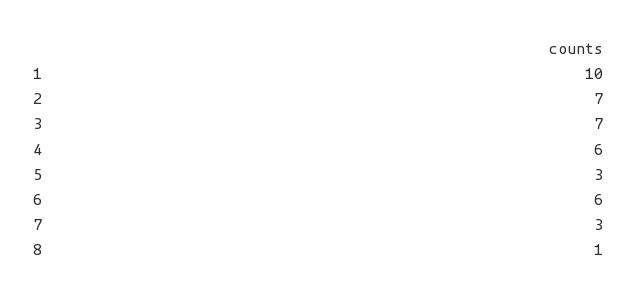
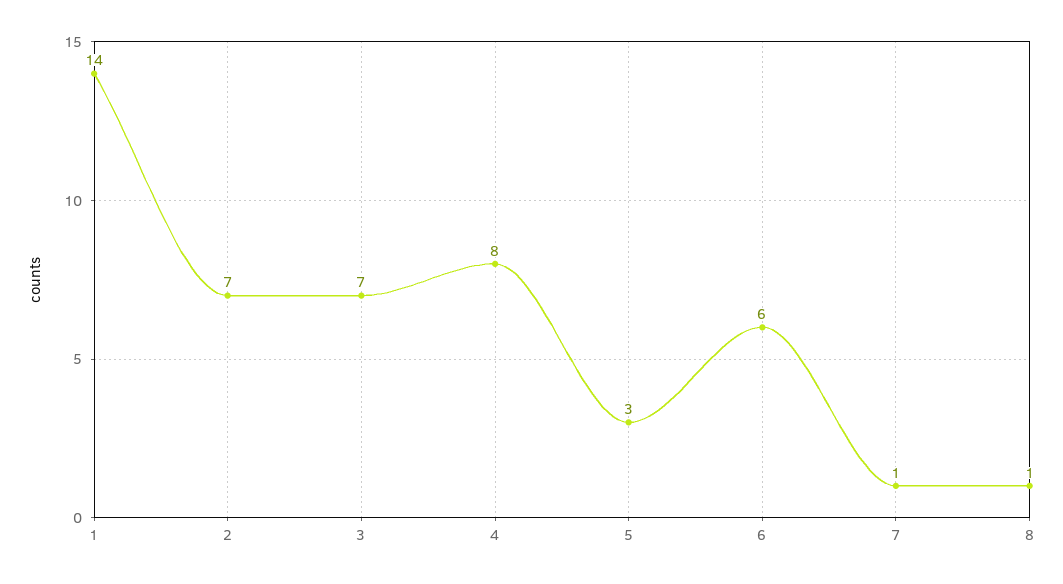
  {
-   "1": 10,
+   "1": 14,
    "2": 7,
    "3": 7,
-   "4": 6,
+   "4": 8,
    "5": 3,
    "6": 6,
-   "7": 3,
+   "7": 1,
    "8": 1
  }

